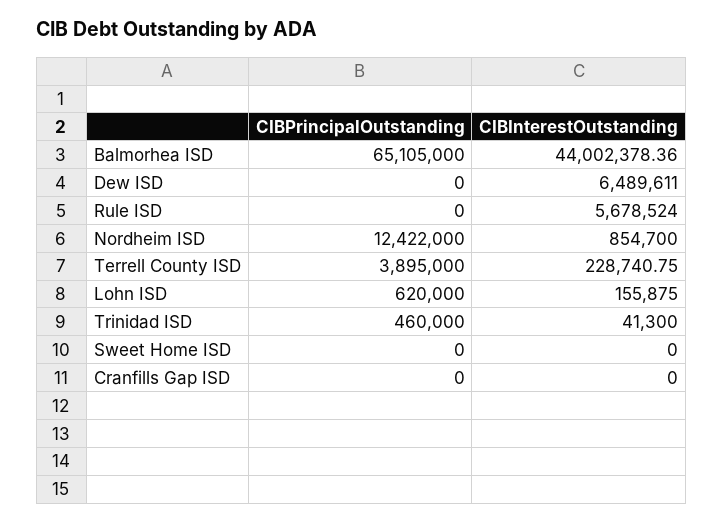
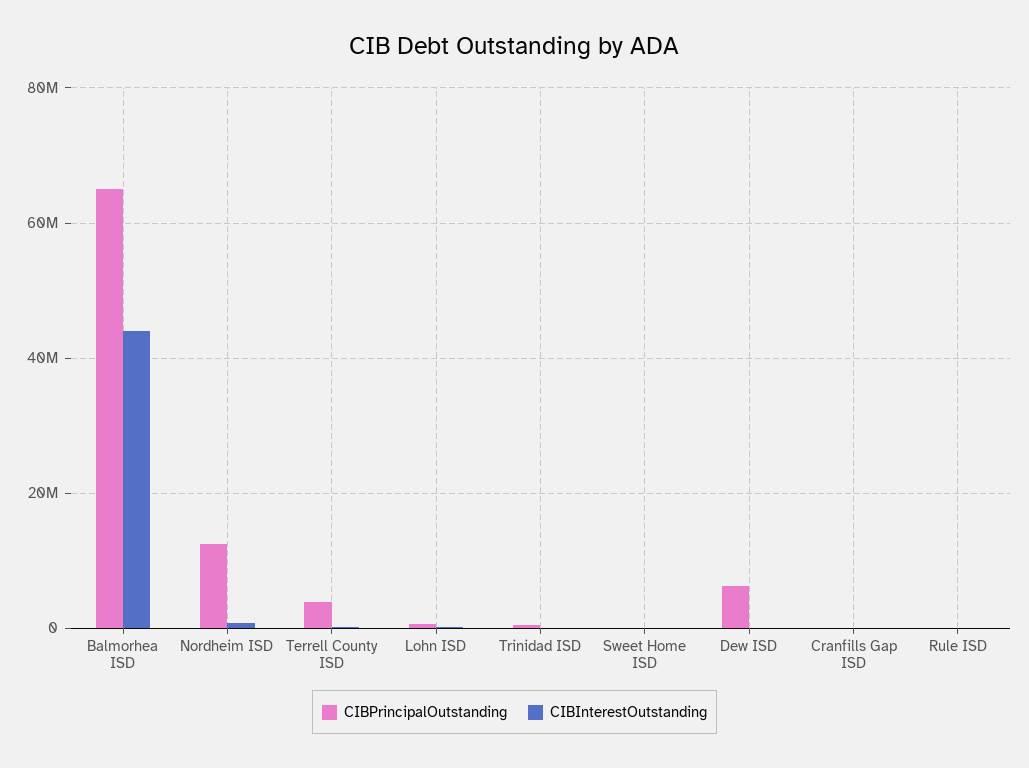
  {
    "CIBPrincipalOutstanding": {
      "Balmorhea ISD": 65105000,
-     "Dew ISD": 0,
+     "Dew ISD": 6000000,
      "Rule ISD": 0,
      "Nordheim ISD": 12422000,
      "Terrell County ISD": 3895000,
      "Lohn ISD": 620000,
      "Trinidad ISD": 460000,
      "Sweet Home ISD": 0,
      "Cranfills Gap ISD": 0
    },
    "CIBInterestOutstanding": {
      "Balmorhea ISD": 44002378.36,
-     "Dew ISD": 6489611,
+     "Dew ISD": 0,
-     "Rule ISD": 5678524,
+     "Rule ISD": 0,
      "Nordheim ISD": 854700,
      "Terrell County ISD": 228740.75,
      "Lohn ISD": 155875,
      "Trinidad ISD": 41300,
      "Sweet Home ISD": 0,
      "Cranfills Gap ISD": 0
    }
  }

